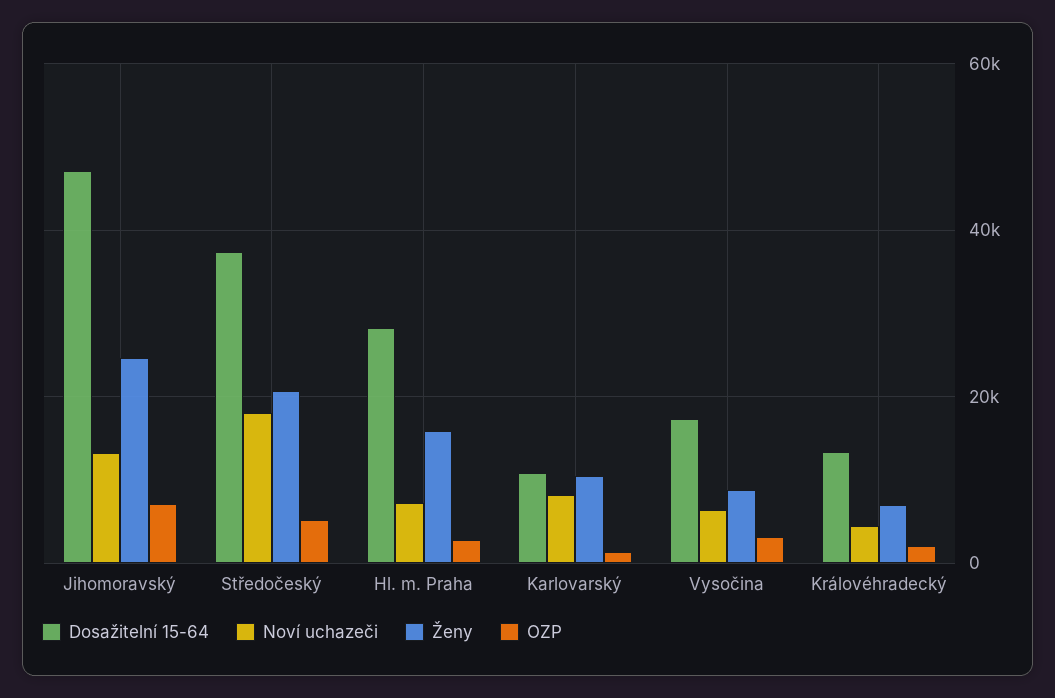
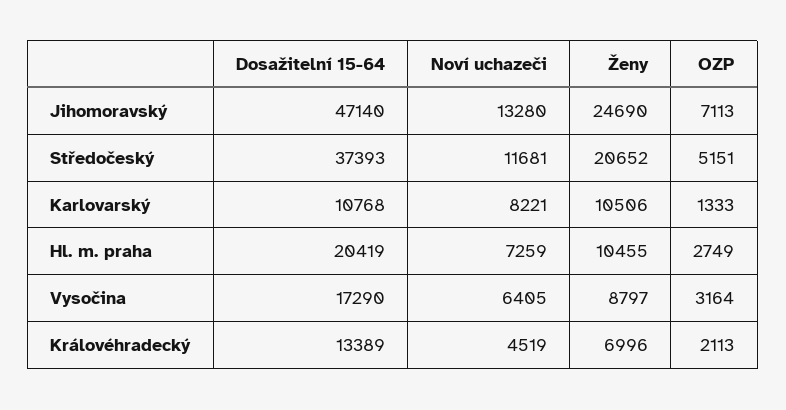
  {
    "Dosažitelní 15-64": {
      "Jihomoravský": 47140,
      "Středočeský": 37393,
-     "Hl. m. Praha": 28000,
+     "Hl. m. Praha": 20419,
      "Karlovarský": 10768,
      "Vysočina": 17290,
      "Královéhradecký": 13389
    },
    "Noví uchazeči": {
      "Jihomoravský": 13280,
-     "Středočeský": 18000,
+     "Středočeský": 11681,
      "Hl. m. Praha": 7259,
      "Karlovarský": 8221,
      "Vysočina": 6405,
      "Královéhradecký": 4519
    },
    "Ženy": {
      "Jihomoravský": 24690,
      "Středočeský": 20652,
-     "Hl. m. Praha": 16000,
+     "Hl. m. Praha": 10455,
      "Karlovarský": 10506,
      "Vysočina": 8797,
      "Královéhradecký": 6996
    },
    "OZP": {
      "Jihomoravský": 7113,
      "Středočeský": 5151,
      "Hl. m. Praha": 2749,
      "Karlovarský": 1333,
      "Vysočina": 3164,
      "Královéhradecký": 2113
    }
  }

